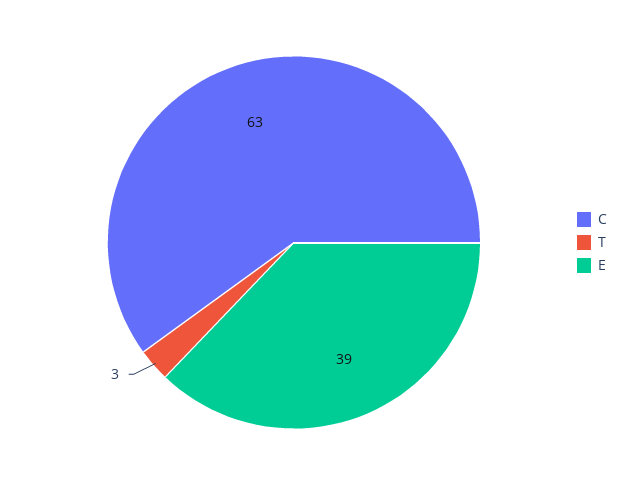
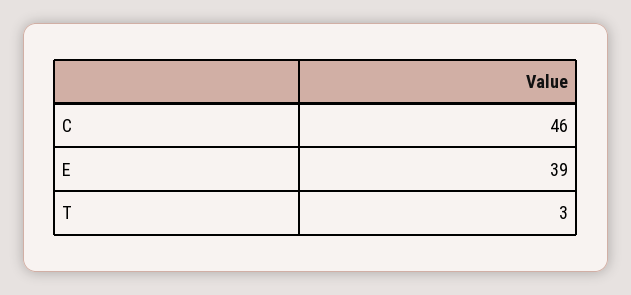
  {
-   "C": 63,
+   "C": 46,
    "T": 3,
    "E": 39
  }

